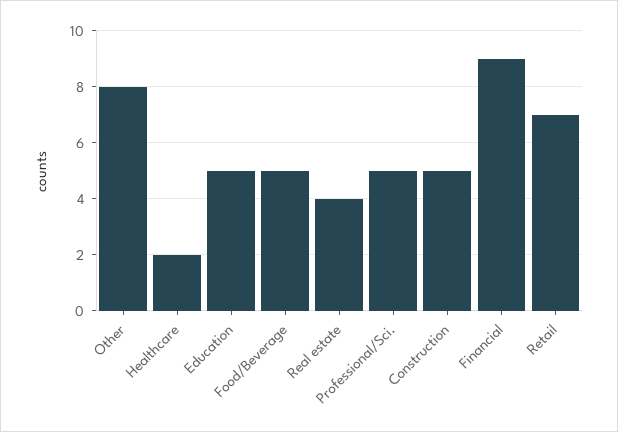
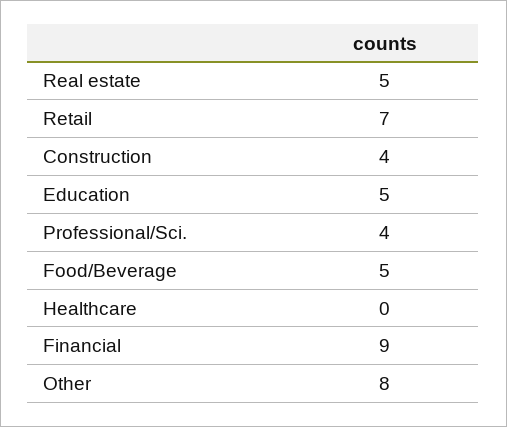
  {
    "Other": 8,
-   "Healthcare": 2,
+   "Healthcare": 0,
    "Education": 5,
    "Food/Beverage": 5,
-   "Real estate": 4,
+   "Real estate": 5,
-   "Professional/Sci.": 5,
+   "Professional/Sci.": 4,
-   "Construction": 5,
+   "Construction": 4,
    "Financial": 9,
    "Retail": 7
  }

